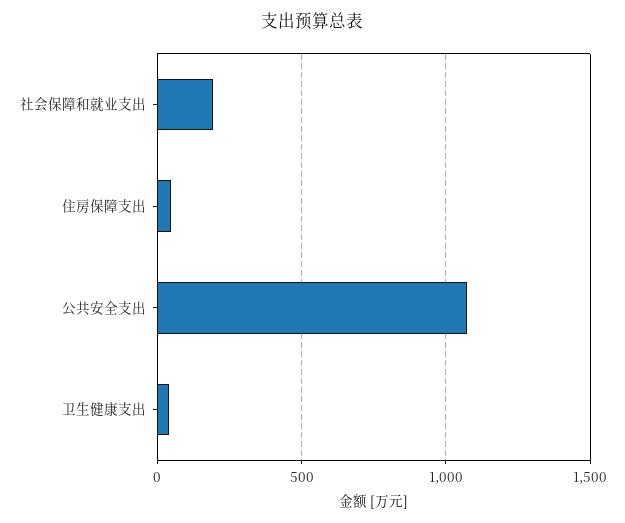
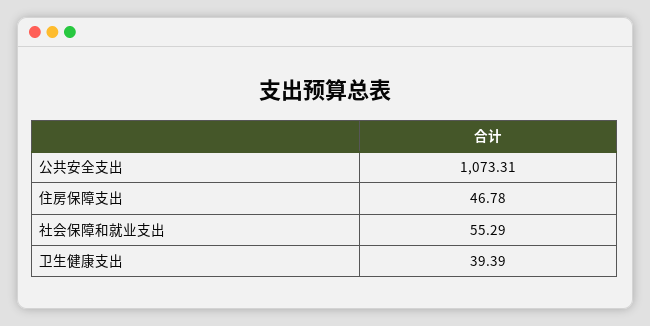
  {
-   "社会保障和就业支出": 200,
+   "社会保障和就业支出": 55.29,
    "住房保障支出": 46.78,
    "公共安全支出": 1073.31,
    "卫生健康支出": 39.39
  }

